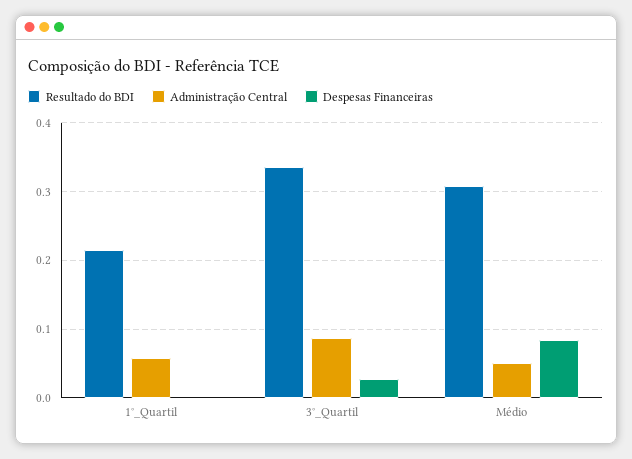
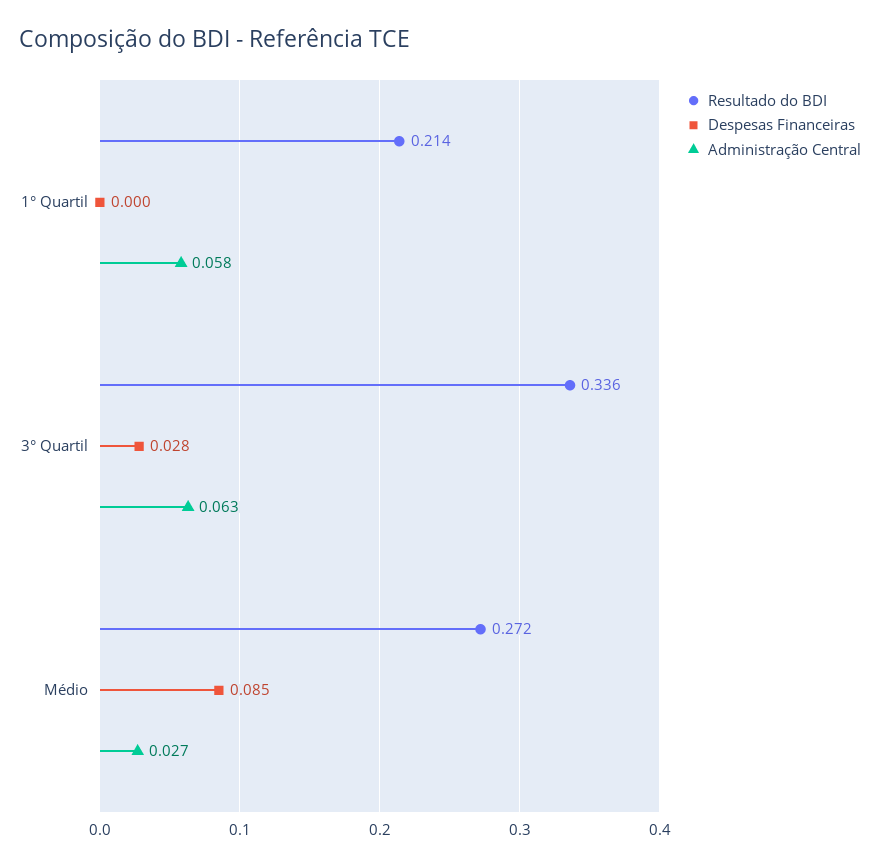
  {
    "Resultado do BDI": {
      "1°_Quartil": 0.214,
      "3°_Quartil": 0.336,
-     "Médio": 0.31
+     "Médio": 0.272
    },
    "Administração Central": {
      "1°_Quartil": 0.058,
-     "3°_Quartil": 0.09,
+     "3°_Quartil": 0.063,
-     "Médio": 0.05
+     "Médio": 0.027
    },
    "Despesas Financeiras": {
      "1°_Quartil": 0,
      "3°_Quartil": 0.028,
      "Médio": 0.085
    }
  }

